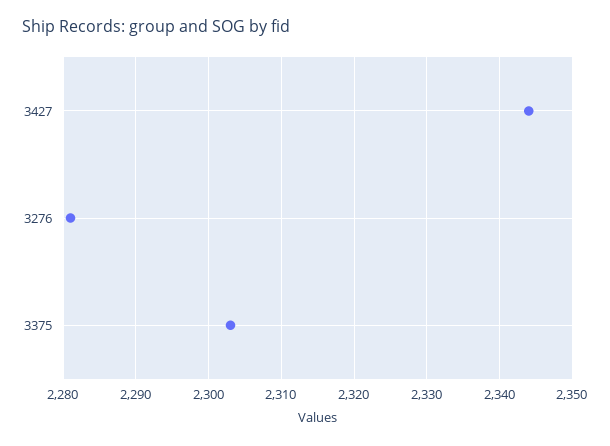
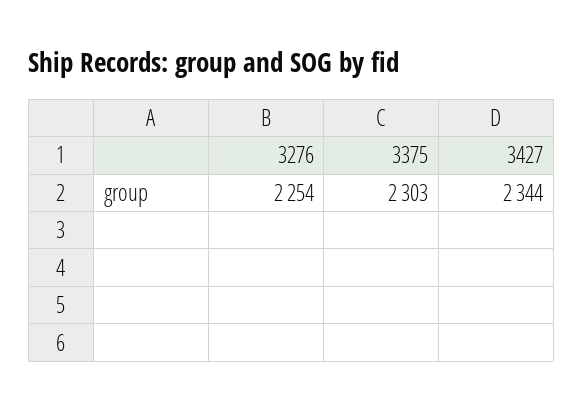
  {
    "3427": 2344,
-   "3276": 2281,
+   "3276": 2254,
    "3375": 2303
  }

